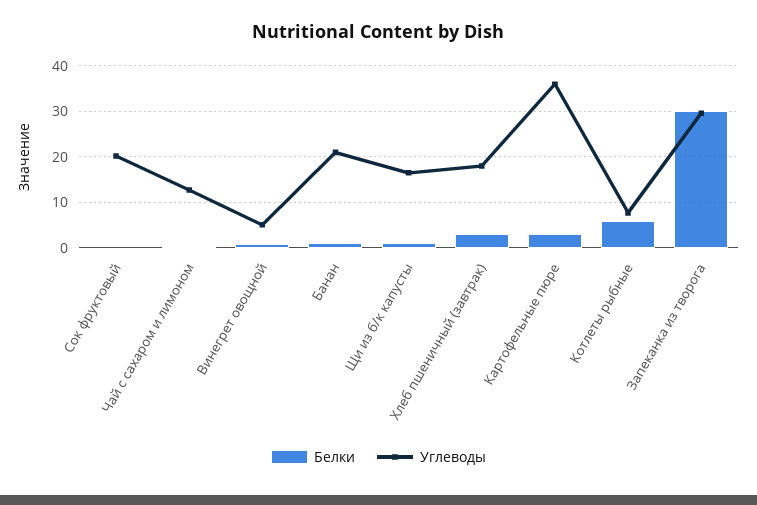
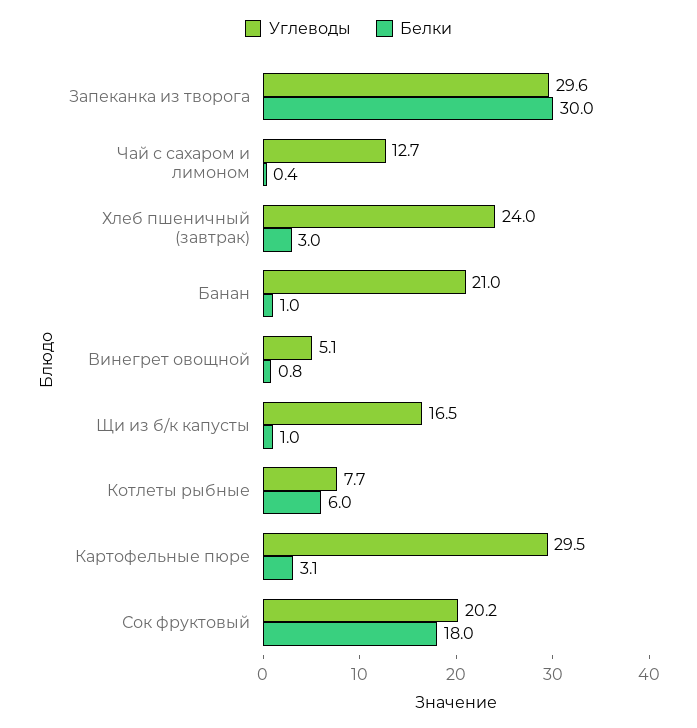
  {
    "Белки": {
-     "Сок фруктовый": 0,
+     "Сок фруктовый": 18,
      "Чай с сахаром и лимоном": 0.4,
      "Винегрет овощной": 0.8,
      "Банан": 1,
      "Щи из б/к капусты": 1,
      "Хлеб пшеничный (завтрак)": 3,
      "Картофельные пюре": 3.1,
      "Котлеты рыбные": 6,
      "Запеканка из творога": 30
    },
    "Углеводы": {
      "Сок фруктовый": 20.2,
      "Чай с сахаром и лимоном": 12.7,
      "Винегрет овощной": 5.1,
      "Банан": 21,
      "Щи из б/к капусты": 16.5,
-     "Хлеб пшеничный (завтрак)": 18,
+     "Хлеб пшеничный (завтрак)": 24,
-     "Картофельные пюре": 36,
+     "Картофельные пюре": 29.5,
      "Котлеты рыбные": 7.7,
      "Запеканка из творога": 29.6
    }
  }

